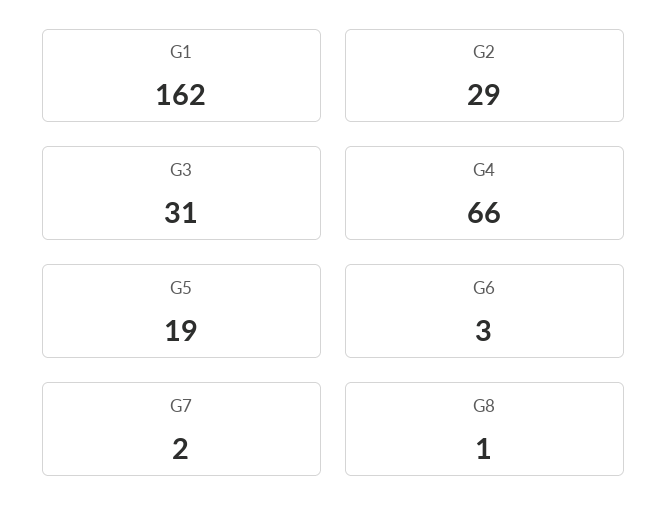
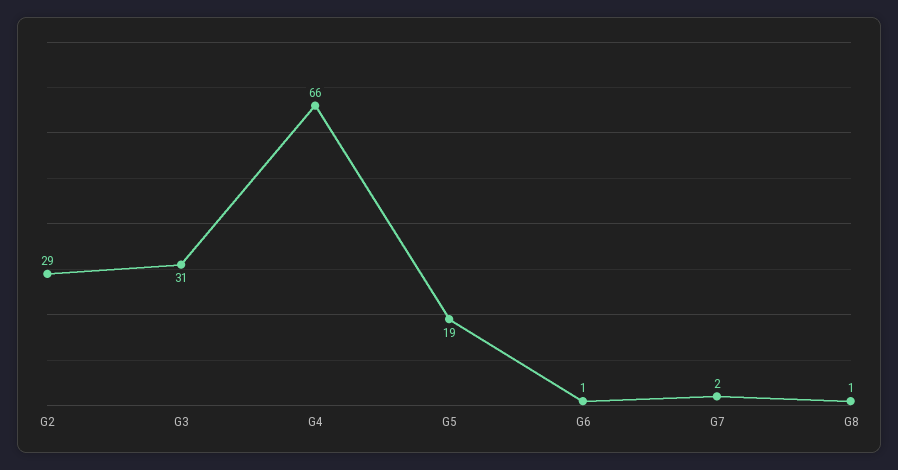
  {
-   "G1": 162,
    "G2": 29,
    "G3": 31,
    "G4": 66,
    "G5": 19,
-   "G6": 3,
+   "G6": 1,
    "G7": 2,
    "G8": 1
  }

